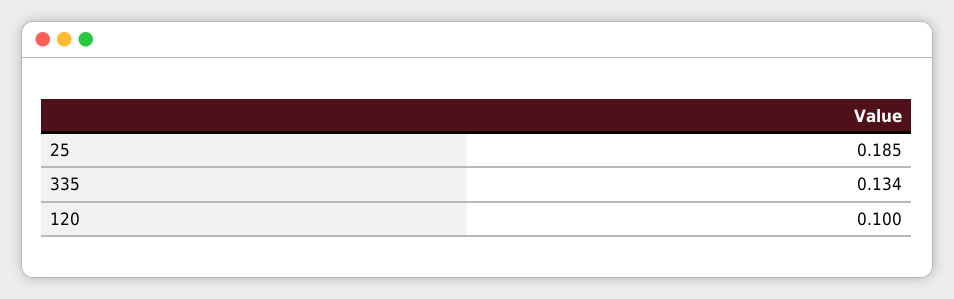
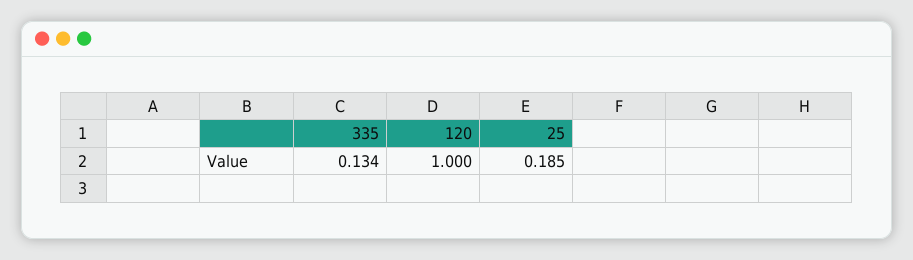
  {
    "25": 0.185,
    "335": 0.134,
-   "120": 0.1
+   "120": 1
  }

